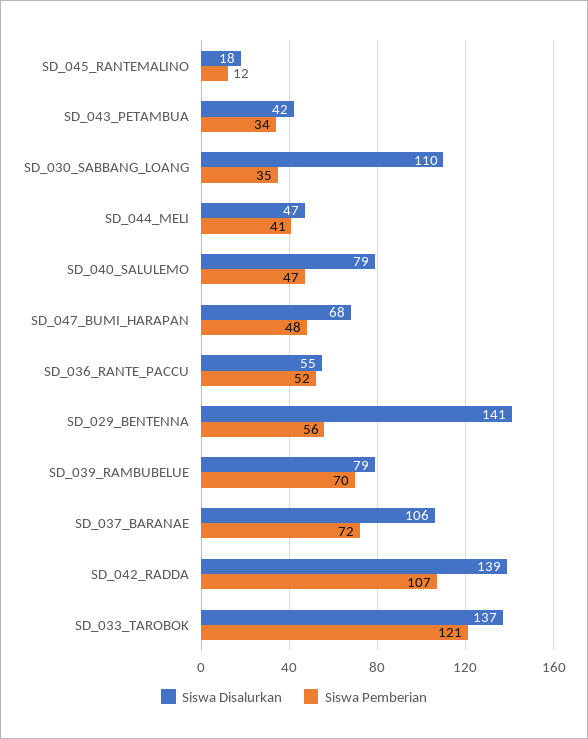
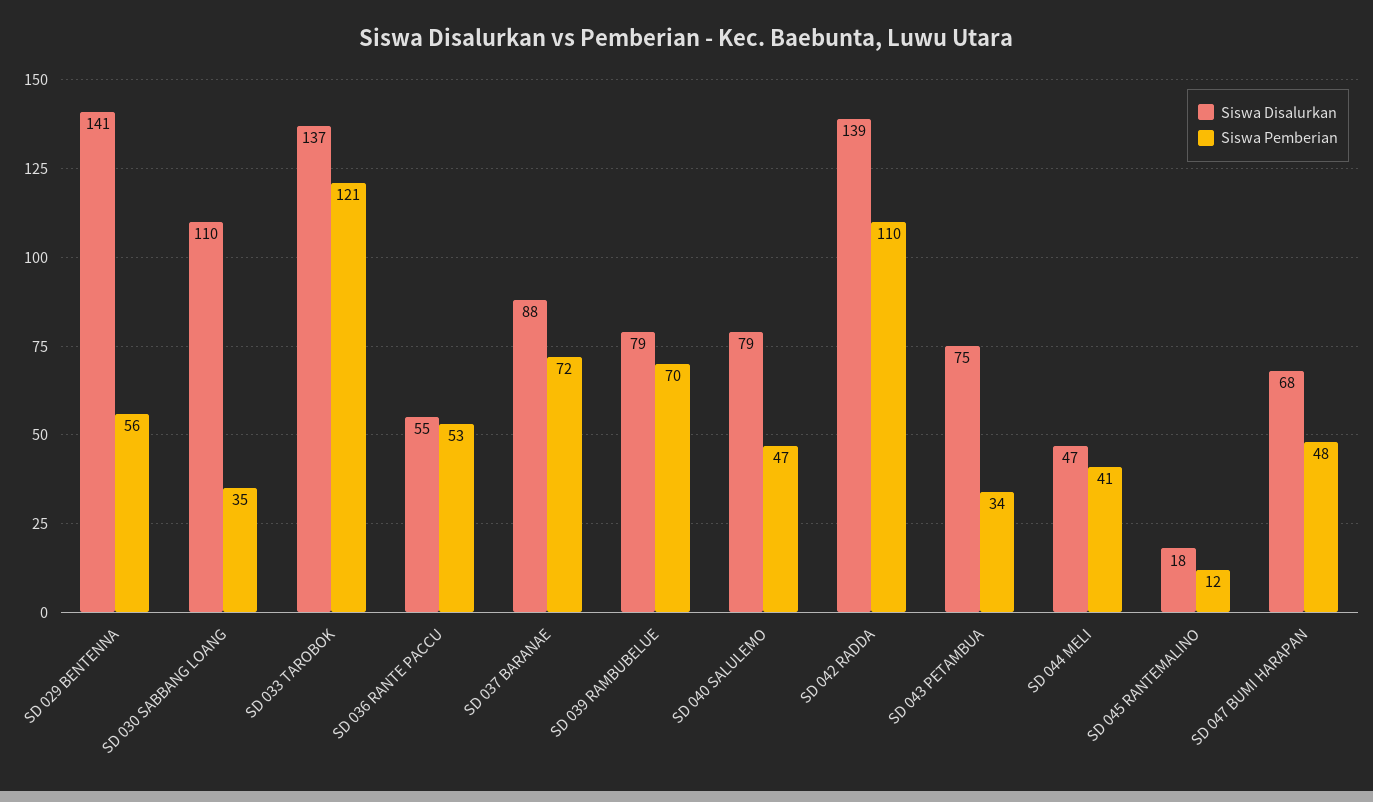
  {
    "Siswa Disalurkan": {
      "SD_045_RANTEMALINO": 18,
-     "SD_043_PETAMBUA": 42,
+     "SD_043_PETAMBUA": 75,
      "SD_030_SABBANG_LOANG": 110,
      "SD_044_MELI": 47,
      "SD_040_SALULEMO": 79,
      "SD_047_BUMI_HARAPAN": 68,
      "SD_036_RANTE_PACCU": 55,
      "SD_029_BENTENNA": 141,
      "SD_039_RAMBUBELUE": 79,
-     "SD_037_BARANAE": 106,
+     "SD_037_BARANAE": 88,
      "SD_042_RADDA": 139,
      "SD_033_TAROBOK": 137
    },
    "Siswa Pemberian": {
      "SD_045_RANTEMALINO": 12,
      "SD_043_PETAMBUA": 34,
      "SD_030_SABBANG_LOANG": 35,
      "SD_044_MELI": 41,
      "SD_040_SALULEMO": 47,
      "SD_047_BUMI_HARAPAN": 48,
-     "SD_036_RANTE_PACCU": 52,
+     "SD_036_RANTE_PACCU": 53,
      "SD_029_BENTENNA": 56,
      "SD_039_RAMBUBELUE": 70,
      "SD_037_BARANAE": 72,
-     "SD_042_RADDA": 107,
+     "SD_042_RADDA": 110,
      "SD_033_TAROBOK": 121
    }
  }

